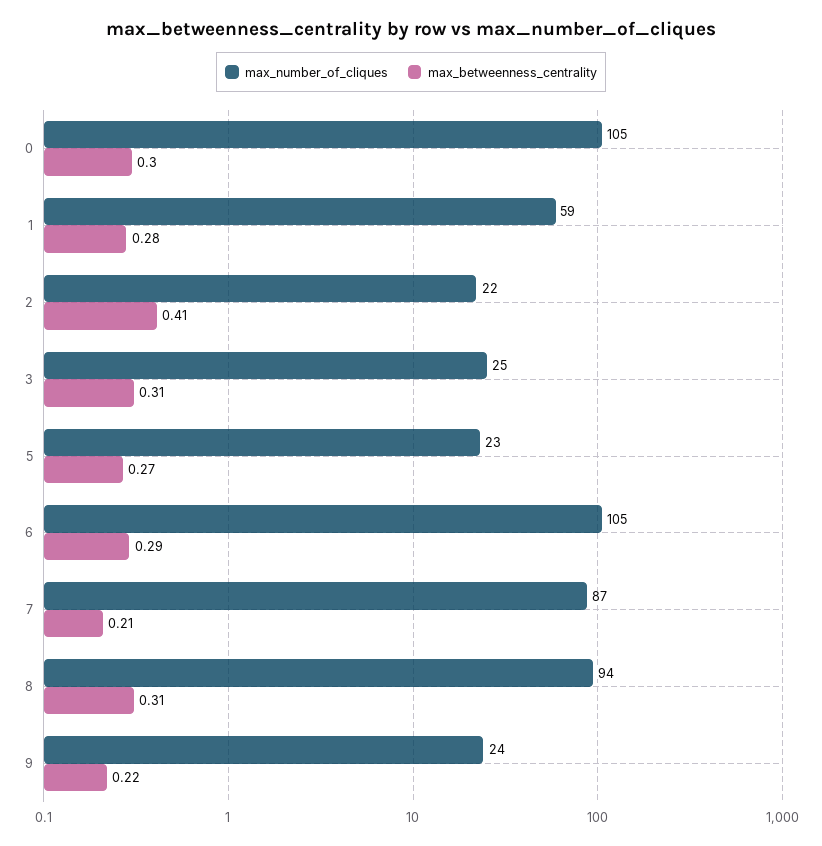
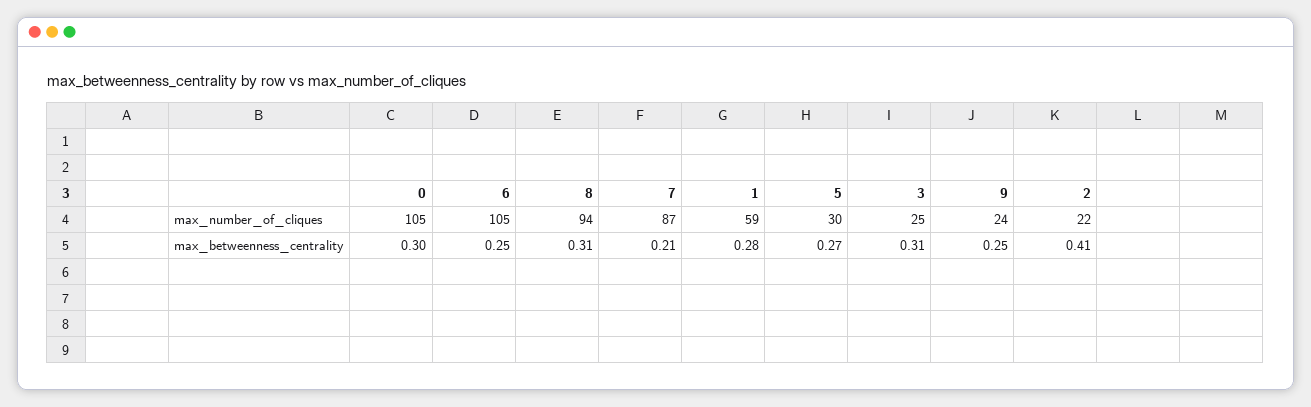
  {
    "max_number_of_cliques": {
      "0": 105,
      "1": 59,
      "2": 22,
      "3": 25,
-     "5": 23,
+     "5": 30,
      "6": 105,
      "7": 87,
      "8": 94,
      "9": 24
    },
    "max_betweenness_centrality": {
      "0": 0.3,
      "1": 0.28,
      "2": 0.41,
      "3": 0.31,
      "5": 0.27,
-     "6": 0.29,
+     "6": 0.25,
      "7": 0.21,
      "8": 0.31,
-     "9": 0.22
+     "9": 0.25
    }
  }

